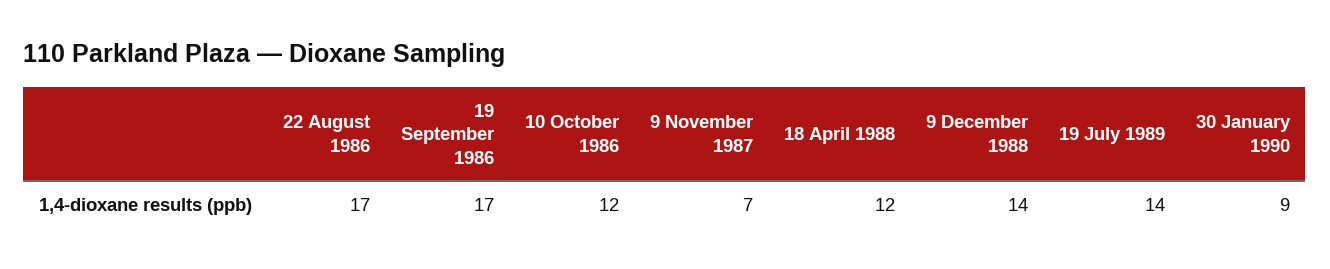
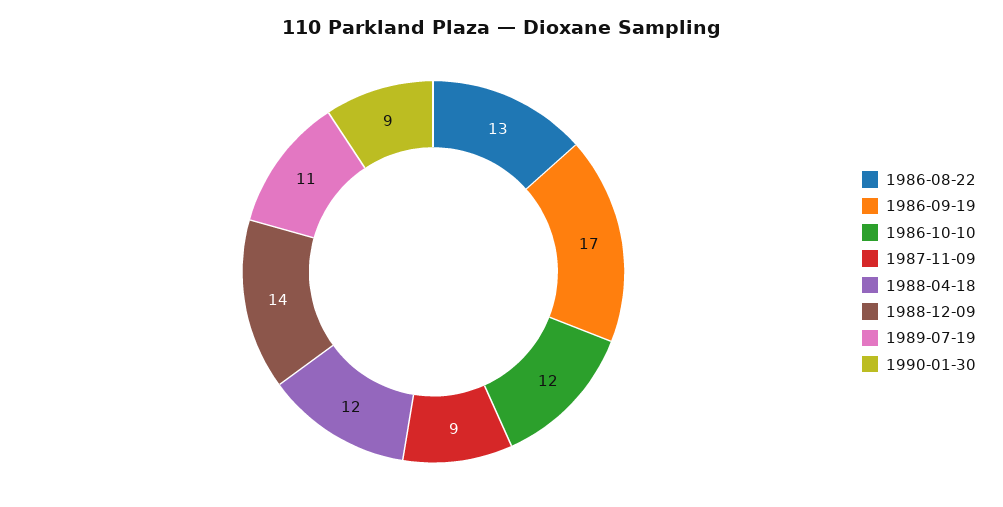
  {
-   "22 August 1986": 17,
+   "22 August 1986": 13,
    "19 September 1986": 17,
    "10 October 1986": 12,
-   "9 November 1987": 7,
+   "9 November 1987": 9,
    "18 April 1988": 12,
    "9 December 1988": 14,
-   "19 July 1989": 14,
+   "19 July 1989": 11,
    "30 January 1990": 9
  }

